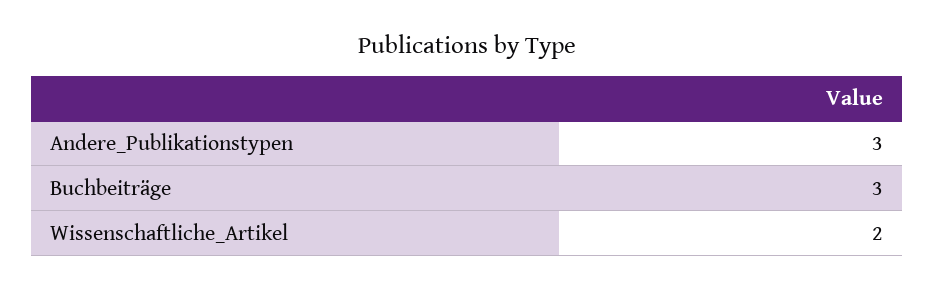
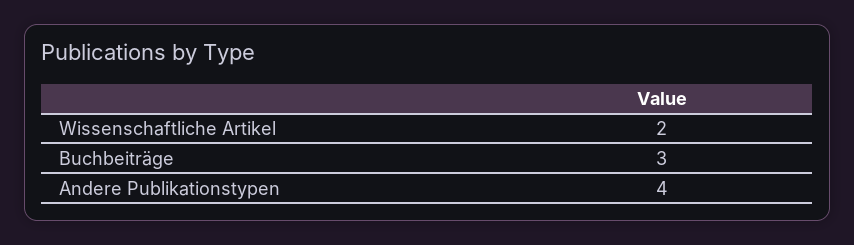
  {
-   "Andere_Publikationstypen": 3,
+   "Andere_Publikationstypen": 4,
    "Buchbeiträge": 3,
    "Wissenschaftliche_Artikel": 2
  }

